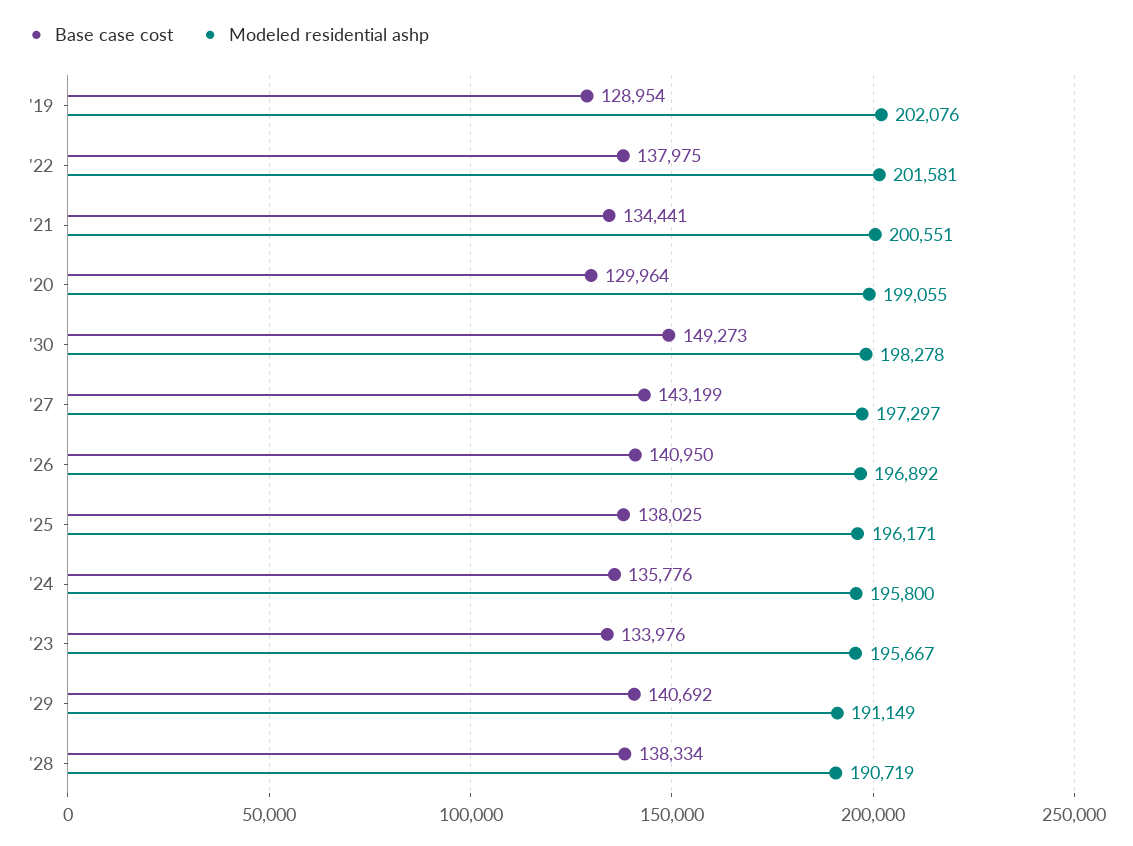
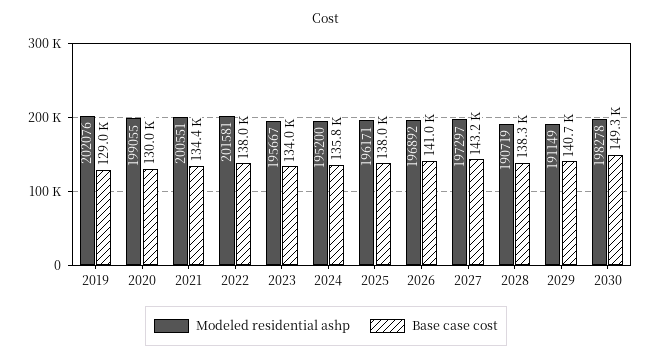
  {
    "Base case cost": {
      "'19": 128954,
      "'22": 137975,
      "'21": 134441,
      "'20": 129964,
      "'30": 149273,
      "'27": 143199,
      "'26": 140950,
      "'25": 138025,
      "'24": 135776,
      "'23": 133976,
      "'29": 140692,
      "'28": 138334
    },
    "Modeled residential ashp": {
      "'19": 202076,
      "'22": 201581,
      "'21": 200551,
      "'20": 199055,
      "'30": 198278,
      "'27": 197297,
      "'26": 196892,
      "'25": 196171,
-     "'24": 195800,
+     "'24": 195200,
      "'23": 195667,
      "'29": 191149,
      "'28": 190719
    }
  }

